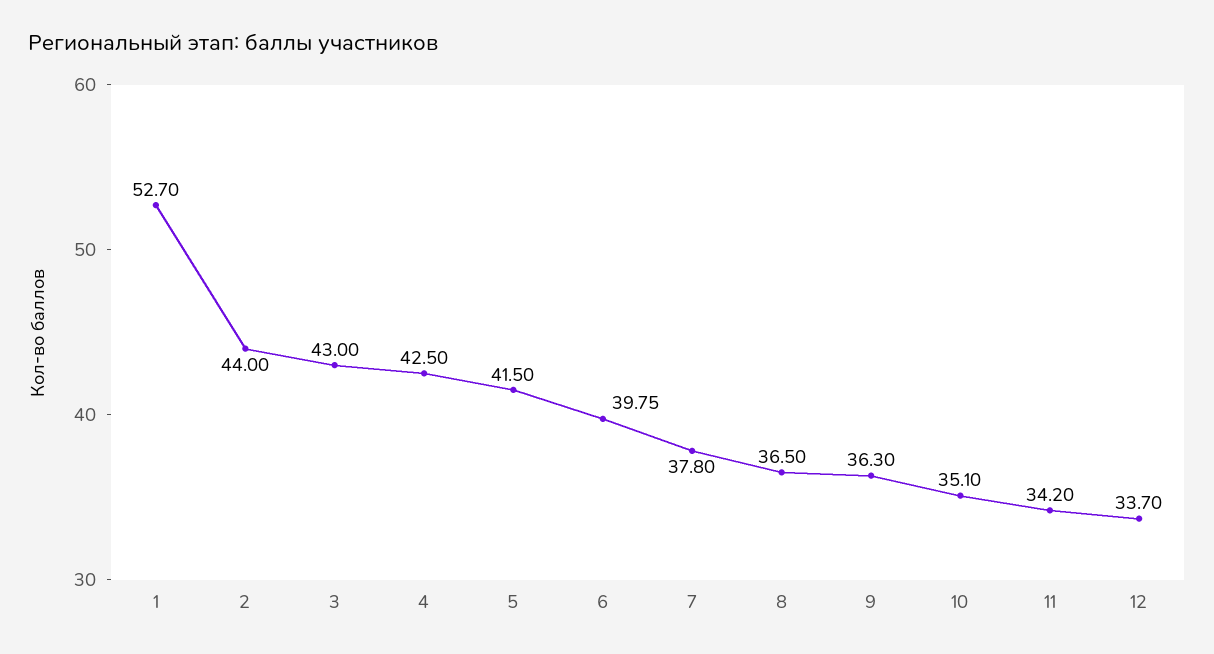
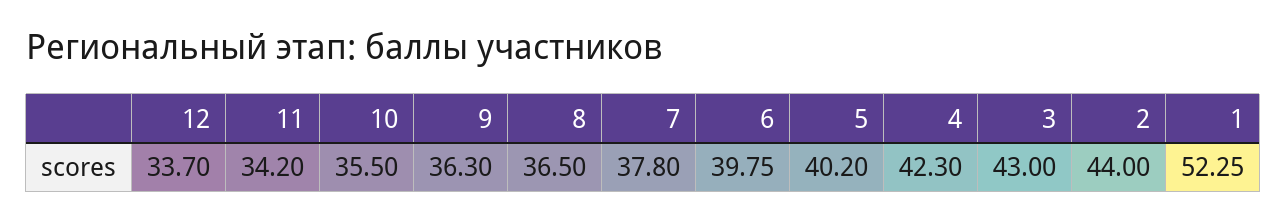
  {
-   "1": 52.7,
+   "1": 52.25,
    "2": 44,
    "3": 43,
-   "4": 42.5,
+   "4": 42.3,
-   "5": 41.5,
+   "5": 40.2,
    "6": 39.75,
    "7": 37.8,
    "8": 36.5,
    "9": 36.3,
-   "10": 35.1,
+   "10": 35.5,
    "11": 34.2,
    "12": 33.7
  }

